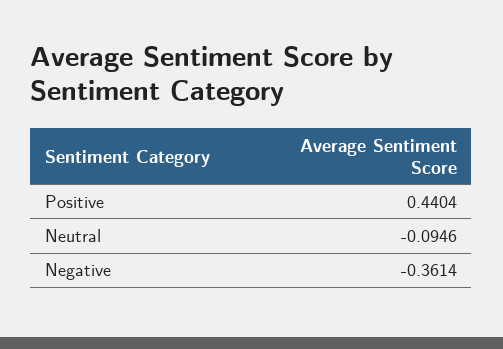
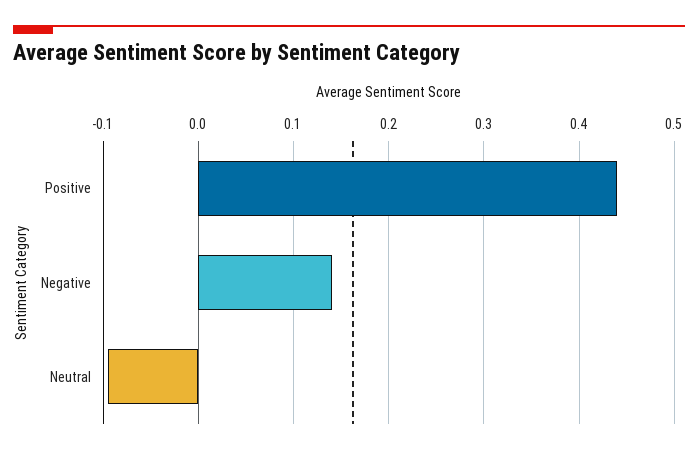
  {
    "Positive": 0.4404,
    "Neutral": -0.0946,
-   "Negative": -0.3614
+   "Negative": 0.14
  }

